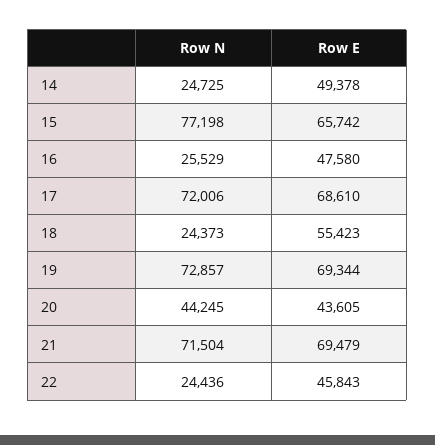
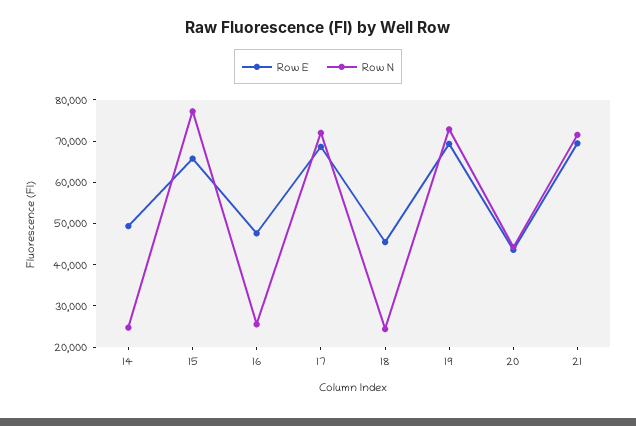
  {
    "Row N": {
      "14": 24725,
      "15": 77198,
      "16": 25529,
      "17": 72006,
      "18": 24373,
      "19": 72857,
      "20": 44245,
-     "21": 71504,
+     "21": 71504
-     "22": 24436
    },
    "Row E": {
      "14": 49378,
      "15": 65742,
      "16": 47580,
      "17": 68610,
-     "18": 55423,
+     "18": 46000,
      "19": 69344,
      "20": 43605,
-     "21": 69479,
+     "21": 69479
-     "22": 45843
    }
  }

